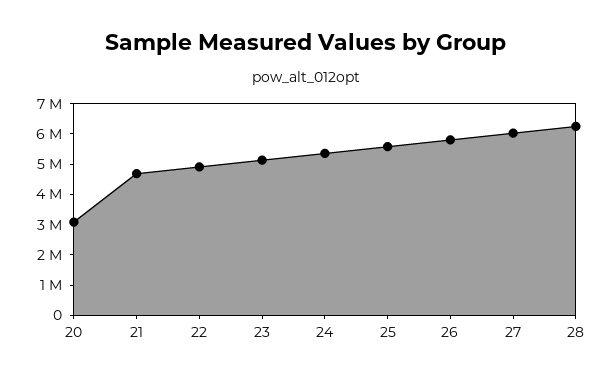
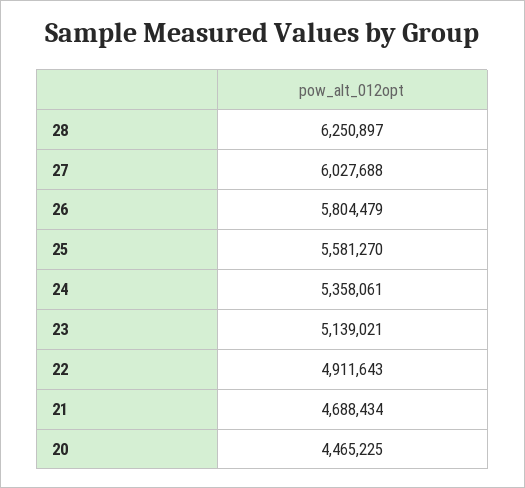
  {
-   "20": 3000000,
+   "20": 4465225,
    "21": 4688434,
    "22": 4911643,
    "23": 5139021,
    "24": 5358061,
    "25": 5581270,
    "26": 5804479,
    "27": 6027688,
    "28": 6250897
  }

